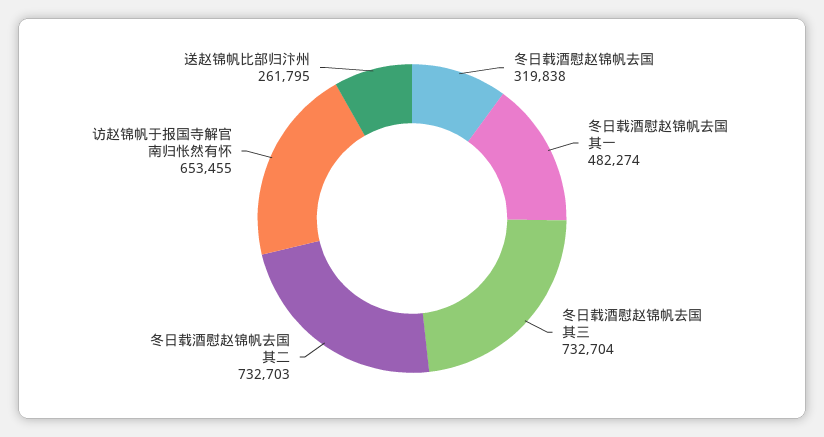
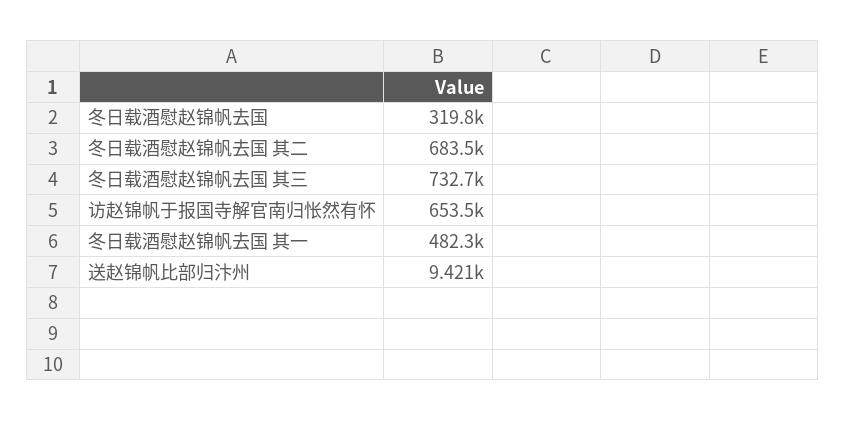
  {
    "冬日载酒慰赵锦帆去国": 319838,
    "冬日载酒慰赵锦帆去国 其一": 482274,
    "冬日载酒慰赵锦帆去国 其三": 732704,
-   "冬日载酒慰赵锦帆去国 其二": 732703,
+   "冬日载酒慰赵锦帆去国 其二": 683500,
    "访赵锦帆于报国寺解官南归怅然有怀": 653455,
-   "送赵锦帆比部归汴州": 261795
+   "送赵锦帆比部归汴州": 9421
  }

